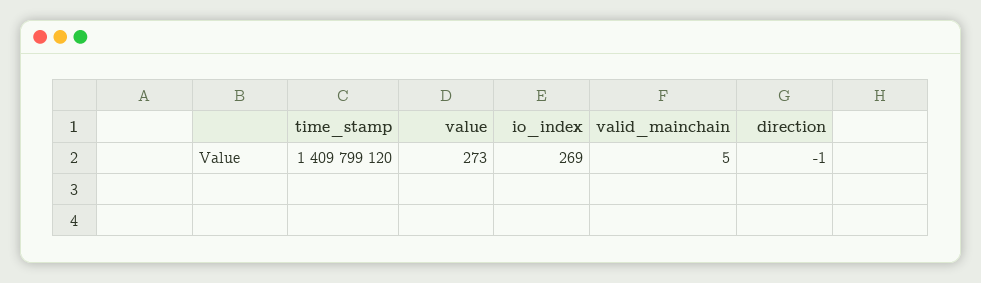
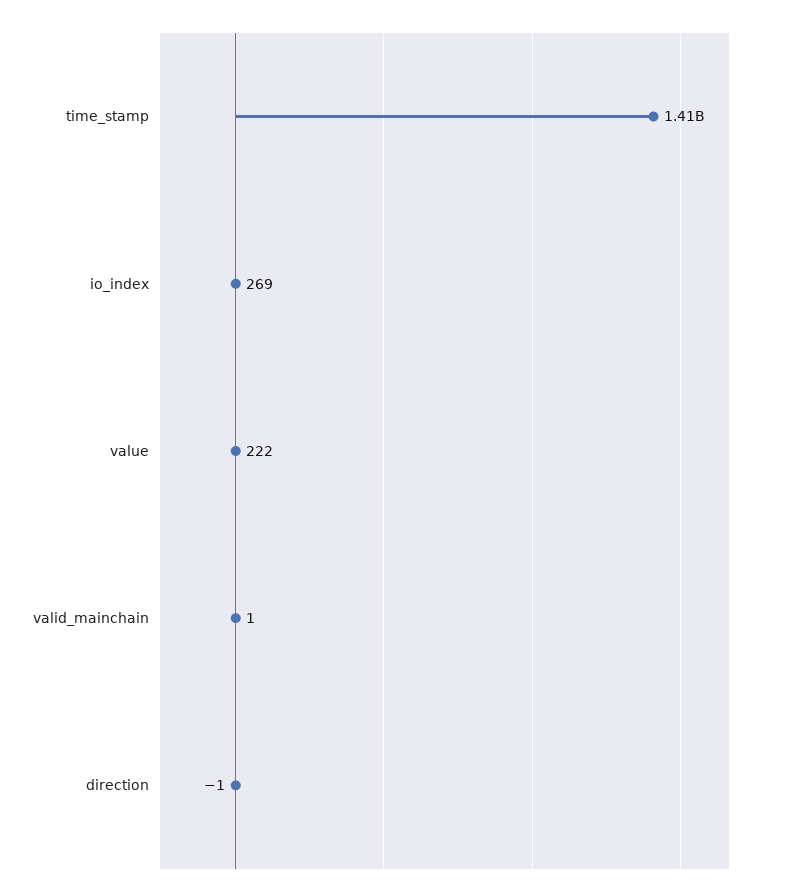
  {
    "time_stamp": 1409799120,
-   "value": 273,
+   "value": 222,
    "io_index": 269,
-   "valid_mainchain": 5,
+   "valid_mainchain": 1,
    "direction": -1
  }

